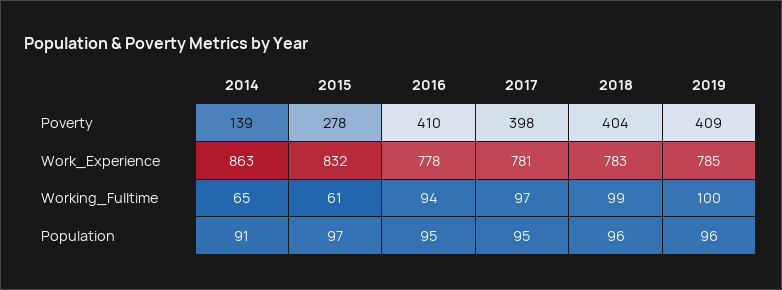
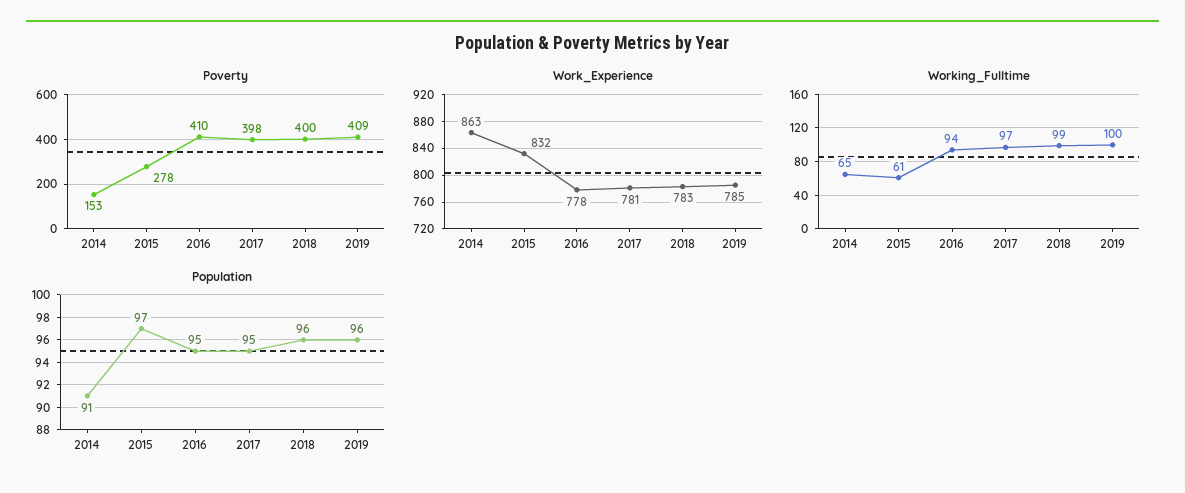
  {
    "Poverty": {
-     "2014": 139,
+     "2014": 153,
      "2015": 278,
      "2016": 410,
      "2017": 398,
-     "2018": 404,
+     "2018": 400,
      "2019": 409
    },
    "Work_Experience": {
      "2014": 863,
      "2015": 832,
      "2016": 778,
      "2017": 781,
      "2018": 783,
      "2019": 785
    },
    "Working_Fulltime": {
      "2014": 65,
      "2015": 61,
      "2016": 94,
      "2017": 97,
      "2018": 99,
      "2019": 100
    },
    "Population": {
      "2014": 91,
      "2015": 97,
      "2016": 95,
      "2017": 95,
      "2018": 96,
      "2019": 96
    }
  }

